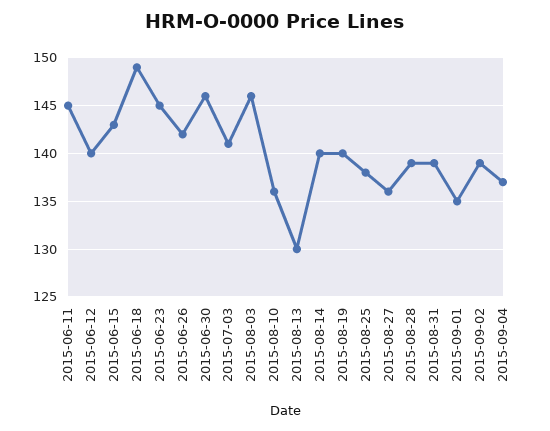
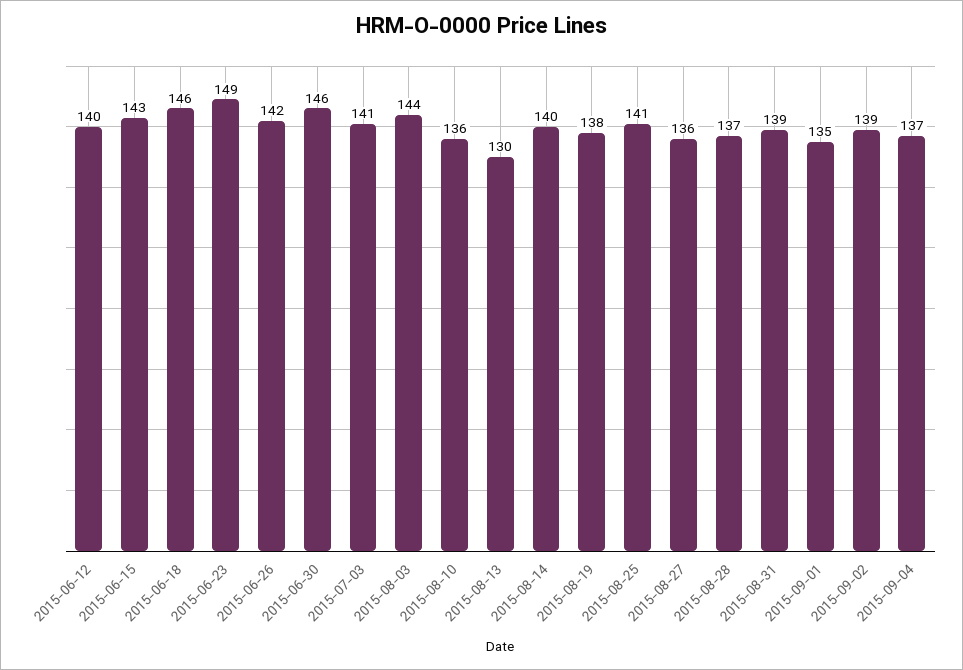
  {
-   "2015-06-11": 145,
    "2015-06-12": 140,
    "2015-06-15": 143,
-   "2015-06-18": 149,
+   "2015-06-18": 146,
-   "2015-06-23": 145,
+   "2015-06-23": 149,
    "2015-06-26": 142,
    "2015-06-30": 146,
    "2015-07-03": 141,
-   "2015-08-03": 146,
+   "2015-08-03": 144,
    "2015-08-10": 136,
    "2015-08-13": 130,
    "2015-08-14": 140,
-   "2015-08-19": 140,
+   "2015-08-19": 138,
-   "2015-08-25": 138,
+   "2015-08-25": 141,
    "2015-08-27": 136,
-   "2015-08-28": 139,
+   "2015-08-28": 137,
    "2015-08-31": 139,
    "2015-09-01": 135,
    "2015-09-02": 139,
    "2015-09-04": 137
  }

